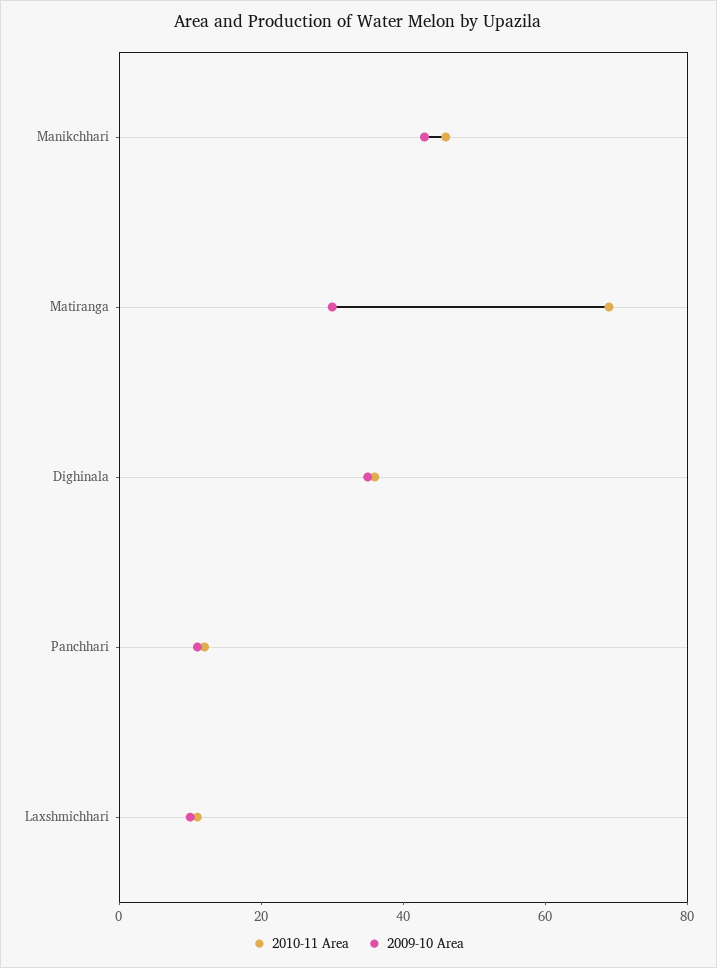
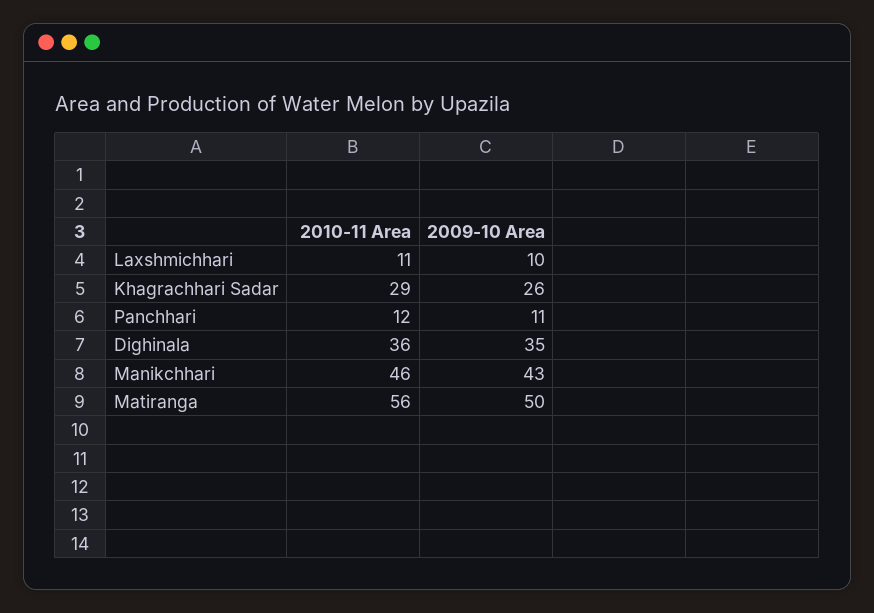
  {
    "2010-11 Area": {
      "Manikchhari": 46,
-     "Matiranga": 70,
+     "Matiranga": 56,
      "Dighinala": 36,
      "Panchhari": 12,
-     "Laxshmichhari": 11
+     "Laxshmichhari": 11,
+     "Khagrachhari Sadar": 29
    },
    "2009-10 Area": {
      "Manikchhari": 43,
-     "Matiranga": 30,
+     "Matiranga": 50,
      "Dighinala": 35,
      "Panchhari": 11,
-     "Laxshmichhari": 10
+     "Laxshmichhari": 10,
+     "Khagrachhari Sadar": 26
    }
  }

